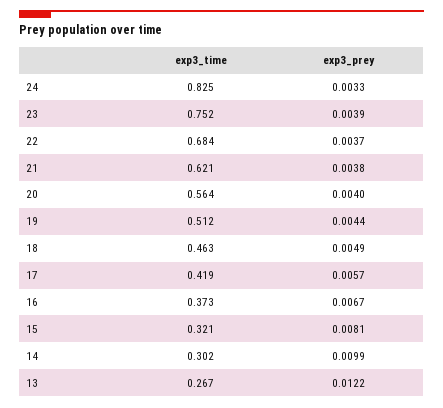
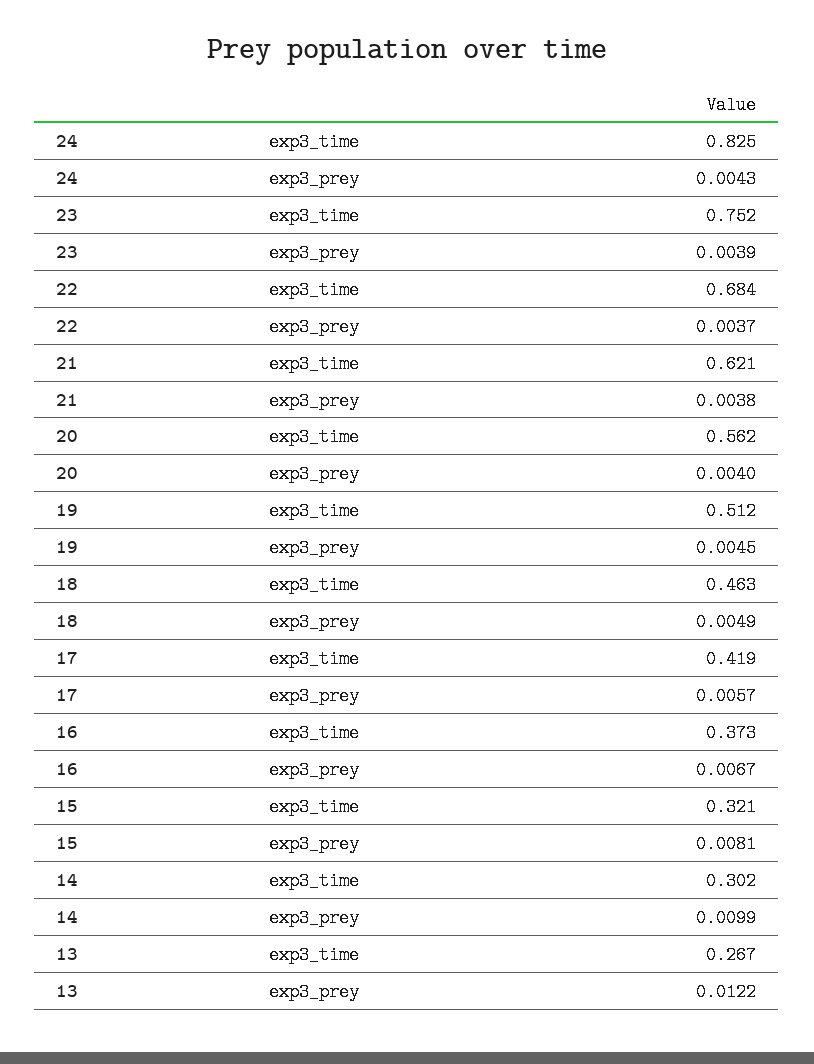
  {
    "exp3_time": {
      "24": 0.825,
      "23": 0.752,
      "22": 0.684,
      "21": 0.621,
-     "20": 0.564,
+     "20": 0.562,
      "19": 0.512,
      "18": 0.463,
      "17": 0.419,
      "16": 0.373,
      "15": 0.321,
      "14": 0.302,
      "13": 0.267
    },
    "exp3_prey": {
-     "24": 0.0033,
+     "24": 0.0043,
      "23": 0.0039,
      "22": 0.0037,
      "21": 0.0038,
      "20": 0.004,
-     "19": 0.0044,
+     "19": 0.0045,
      "18": 0.0049,
      "17": 0.0057,
      "16": 0.0067,
      "15": 0.0081,
      "14": 0.0099,
      "13": 0.0122
    }
  }

